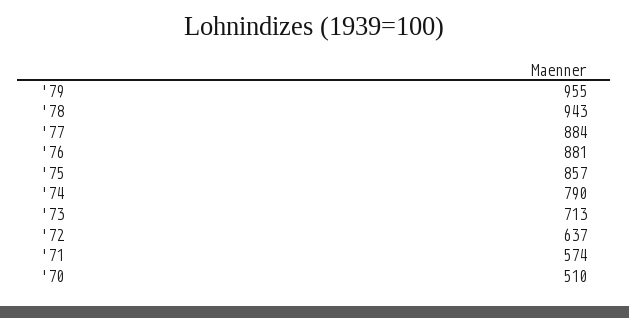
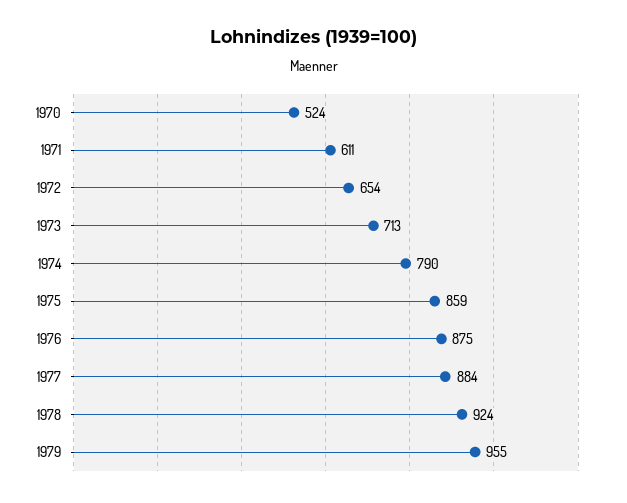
  {
    "'79": 955,
-   "'78": 943,
+   "'78": 924,
    "'77": 884,
-   "'76": 881,
+   "'76": 875,
-   "'75": 857,
+   "'75": 859,
    "'74": 790,
    "'73": 713,
-   "'72": 637,
+   "'72": 654,
-   "'71": 574,
+   "'71": 611,
-   "'70": 510
+   "'70": 524
  }

